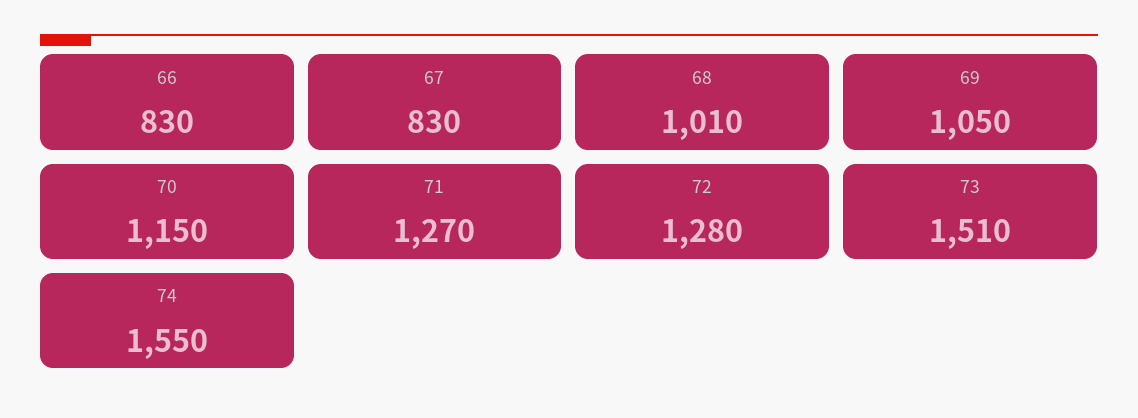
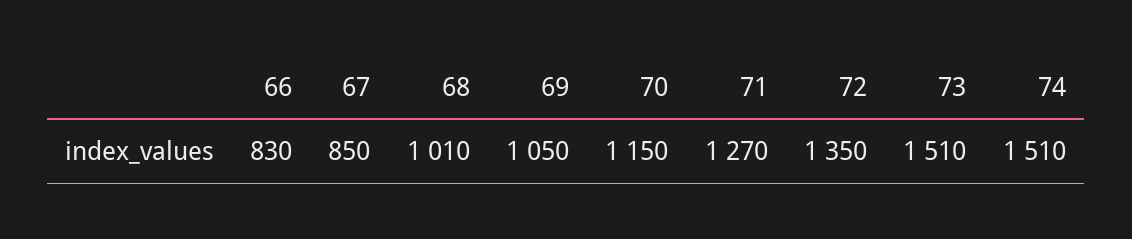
  {
    "66": 830,
-   "67": 830,
+   "67": 850,
    "68": 1010,
    "69": 1050,
    "70": 1150,
    "71": 1270,
-   "72": 1280,
+   "72": 1350,
    "73": 1510,
-   "74": 1550
+   "74": 1510
  }

